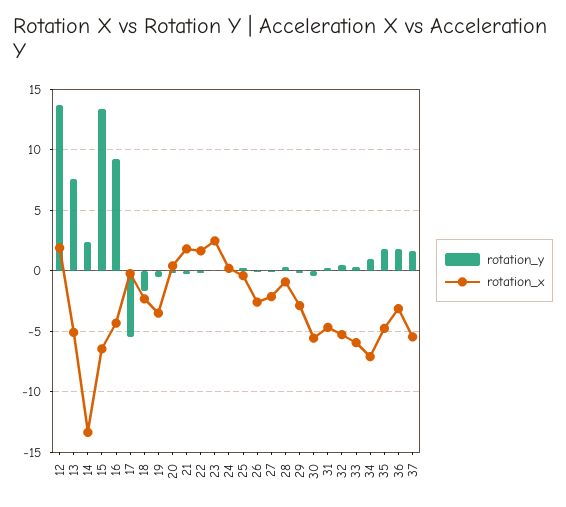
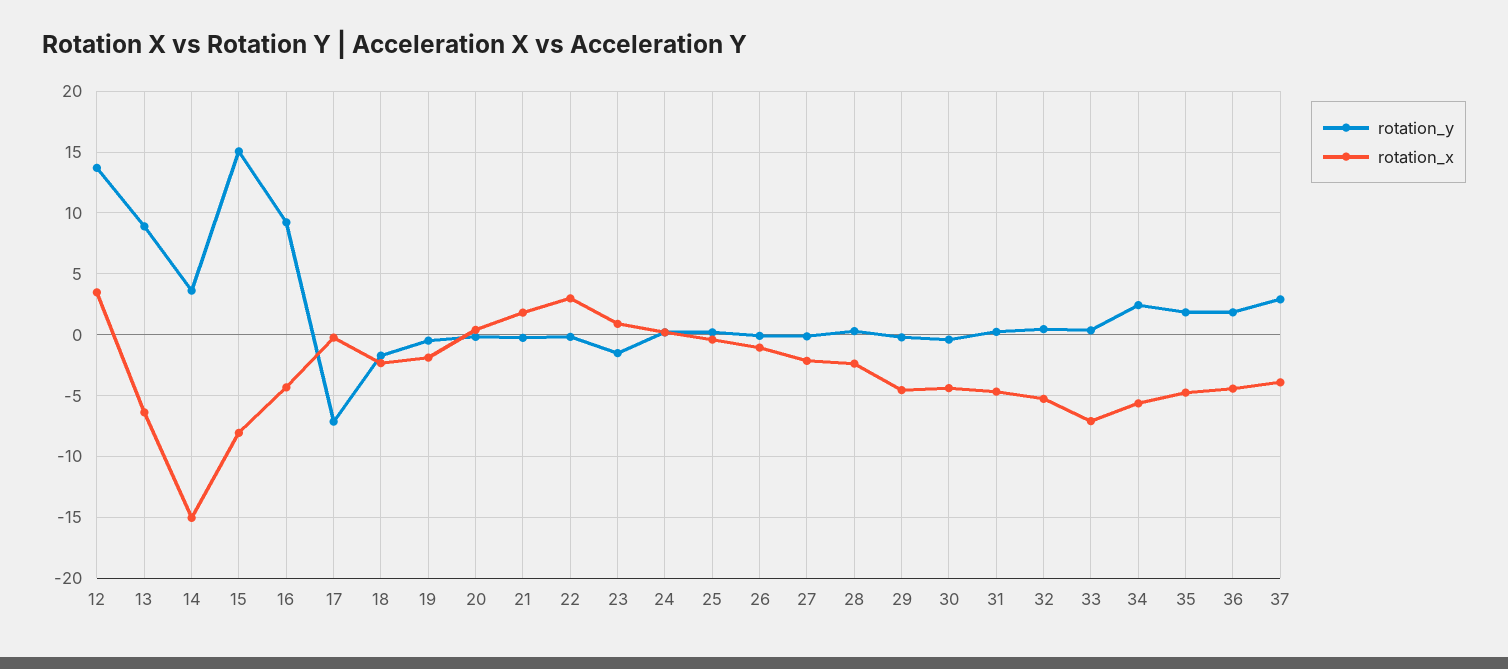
  {
    "rotation_y": {
      "12": 13.5,
-     "13": 7.5,
+     "13": 9,
-     "14": 2.5,
+     "14": 3.5,
-     "15": 13.5,
+     "15": 15,
      "16": 9,
-     "17": -5.5,
+     "17": -7,
      "18": -1.5,
      "19": -0.5,
      "20": 0,
      "21": -0.5,
      "22": 0,
-     "23": 0,
+     "23": -1.5,
      "24": 0,
      "25": 0,
      "26": 0,
      "27": 0,
      "28": 0.5,
      "29": 0,
      "30": -0.5,
      "31": 0,
      "32": 0.5,
      "33": 0.5,
-     "34": 1,
+     "34": 2.5,
      "35": 2,
      "36": 2,
-     "37": 1.5
+     "37": 3
    },
    "rotation_x": {
-     "12": 2,
+     "12": 3.5,
-     "13": -5,
+     "13": -6.5,
-     "14": -13.5,
+     "14": -15,
-     "15": -6.5,
+     "15": -8,
      "16": -4.5,
      "17": 0,
      "18": -2.5,
-     "19": -3.5,
+     "19": -2,
      "20": 0.5,
      "21": 2,
-     "22": 1.5,
+     "22": 3,
-     "23": 2.5,
+     "23": 1,
      "24": 0,
      "25": -0.5,
-     "26": -2.5,
+     "26": -1,
      "27": -2,
-     "28": -1,
+     "28": -2.5,
-     "29": -3,
+     "29": -4.5,
-     "30": -5.5,
+     "30": -4.5,
      "31": -4.5,
      "32": -5.5,
-     "33": -6,
+     "33": -7,
-     "34": -7,
+     "34": -5.5,
      "35": -5,
-     "36": -3,
+     "36": -4.5,
-     "37": -5.5
+     "37": -4
    }
  }

